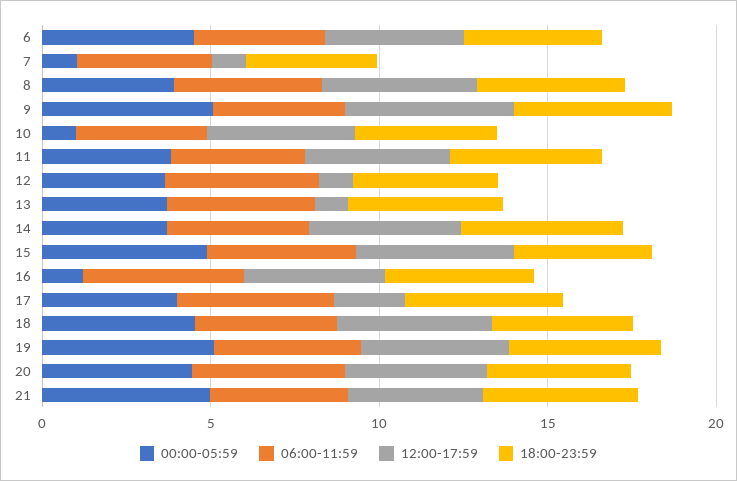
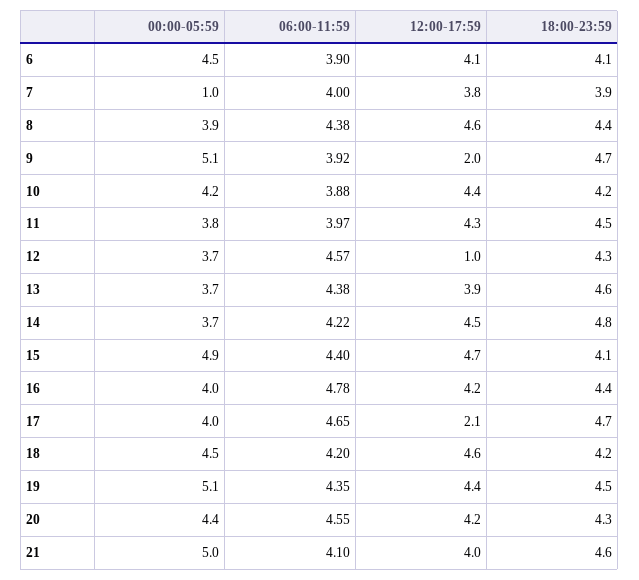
  {
    "00:00-05:59": {
      "6": 4.5,
      "7": 1,
      "8": 3.9,
      "9": 5.1,
-     "10": 1,
+     "10": 4.2,
      "11": 3.8,
      "12": 3.7,
      "13": 3.7,
      "14": 3.7,
      "15": 4.9,
-     "16": 1,
+     "16": 4,
      "17": 4,
      "18": 4.5,
      "19": 5.1,
      "20": 4.4,
      "21": 5
    },
    "06:00-11:59": {
      "6": 3.9,
      "7": 4,
      "8": 4.38,
      "9": 3.92,
      "10": 3.88,
      "11": 3.97,
      "12": 4.57,
      "13": 4.38,
      "14": 4.22,
      "15": 4.4,
      "16": 4.78,
      "17": 4.65,
      "18": 4.2,
      "19": 4.35,
      "20": 4.55,
      "21": 4.1
    },
    "12:00-17:59": {
      "6": 4.1,
-     "7": 1,
+     "7": 3.8,
      "8": 4.6,
-     "9": 5,
+     "9": 2,
      "10": 4.4,
      "11": 4.3,
      "12": 1,
-     "13": 1,
+     "13": 3.9,
      "14": 4.5,
      "15": 4.7,
      "16": 4.2,
      "17": 2.1,
      "18": 4.6,
      "19": 4.4,
      "20": 4.2,
      "21": 4
    },
    "18:00-23:59": {
      "6": 4.1,
      "7": 3.9,
      "8": 4.4,
      "9": 4.7,
      "10": 4.2,
      "11": 4.5,
      "12": 4.3,
      "13": 4.6,
      "14": 4.8,
      "15": 4.1,
      "16": 4.4,
      "17": 4.7,
      "18": 4.2,
      "19": 4.5,
      "20": 4.3,
      "21": 4.6
    }
  }

